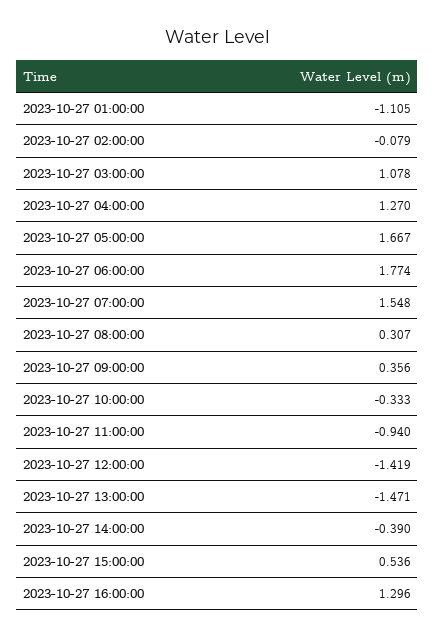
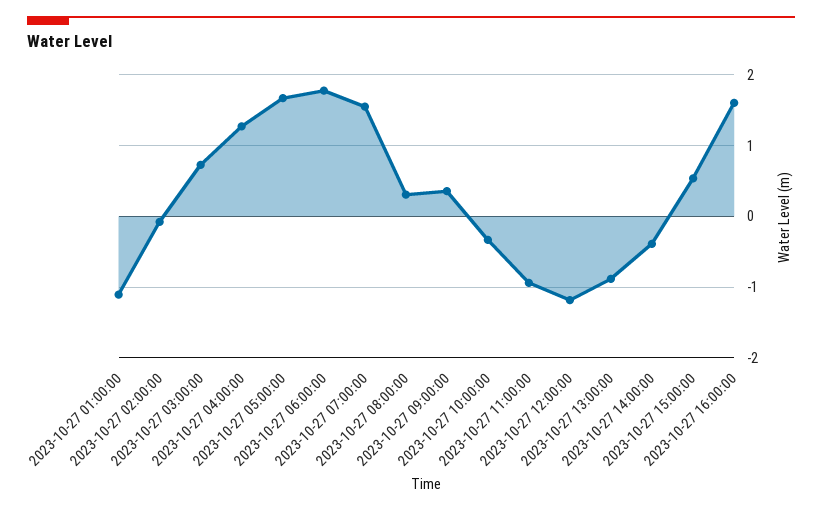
  {
    "2023-10-27 01:00:00": -1.105,
    "2023-10-27 02:00:00": -0.079,
-   "2023-10-27 03:00:00": 1.078,
+   "2023-10-27 03:00:00": 0.7,
    "2023-10-27 04:00:00": 1.27,
    "2023-10-27 05:00:00": 1.667,
    "2023-10-27 06:00:00": 1.774,
    "2023-10-27 07:00:00": 1.548,
    "2023-10-27 08:00:00": 0.307,
    "2023-10-27 09:00:00": 0.356,
    "2023-10-27 10:00:00": -0.333,
    "2023-10-27 11:00:00": -0.94,
-   "2023-10-27 12:00:00": -1.419,
+   "2023-10-27 12:00:00": -1.2,
-   "2023-10-27 13:00:00": -1.471,
+   "2023-10-27 13:00:00": -0.9,
    "2023-10-27 14:00:00": -0.39,
    "2023-10-27 15:00:00": 0.536,
-   "2023-10-27 16:00:00": 1.296
+   "2023-10-27 16:00:00": 1.6
  }

